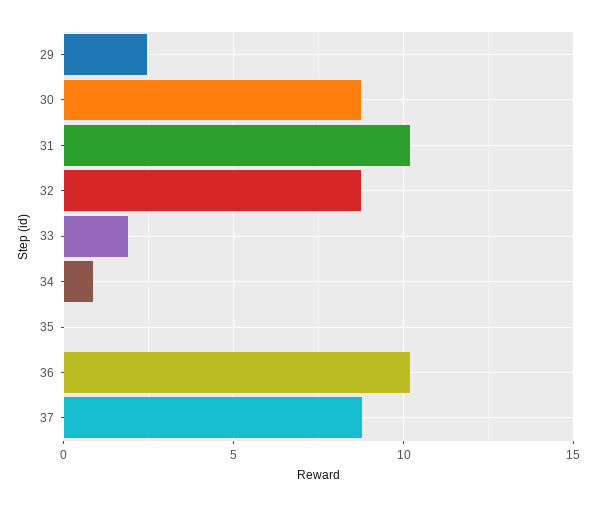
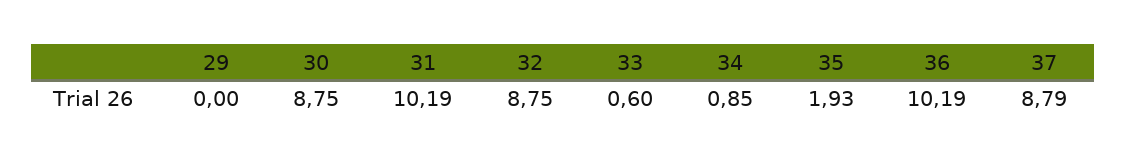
  {
-   "29": 2.5,
+   "29": 0,
    "30": 8.75,
    "31": 10.19,
    "32": 8.75,
-   "33": 2,
+   "33": 0.6,
    "34": 0.85,
-   "35": 0,
+   "35": 1.93,
    "36": 10.19,
    "37": 8.79
  }

